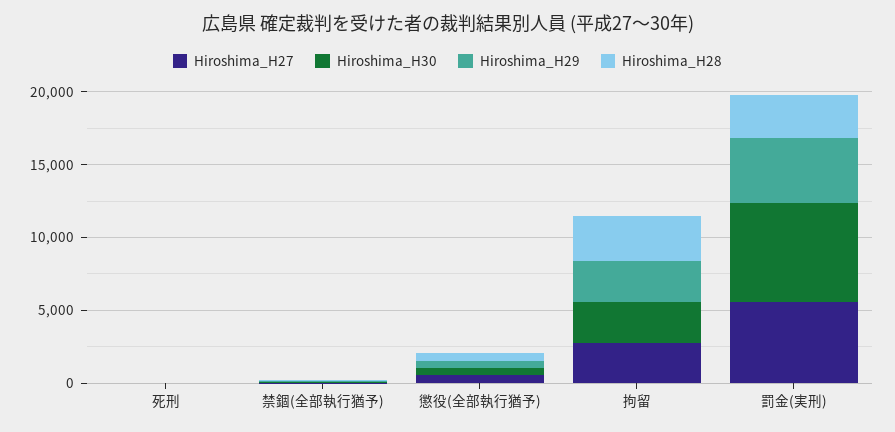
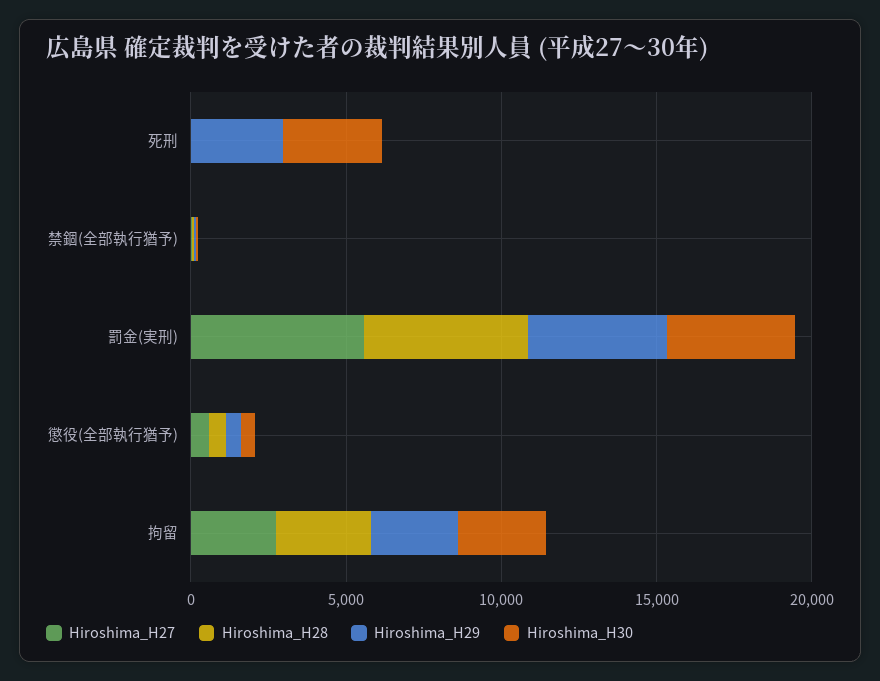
  {
    "Hiroshima_H27": {
      "死刑": 0,
      "禁錮(全部執行猶予)": 0,
      "懲役(全部執行猶予)": 1000,
      "拘留": 3000,
      "罰金(実刑)": 6000
    },
    "Hiroshima_H30": {
-     "死刑": 0,
+     "死刑": 3000,
      "禁錮(全部執行猶予)": 0,
      "懲役(全部執行猶予)": 0,
      "拘留": 3000,
-     "罰金(実刑)": 7000
+     "罰金(実刑)": 4000
    },
    "Hiroshima_H29": {
-     "死刑": 0,
+     "死刑": 3000,
      "禁錮(全部執行猶予)": 0,
      "懲役(全部執行猶予)": 0,
      "拘留": 3000,
      "罰金(実刑)": 4000
    },
    "Hiroshima_H28": {
      "死刑": 0,
      "禁錮(全部執行猶予)": 0,
      "懲役(全部執行猶予)": 1000,
      "拘留": 3000,
-     "罰金(実刑)": 3000
+     "罰金(実刑)": 5000
    }
  }

